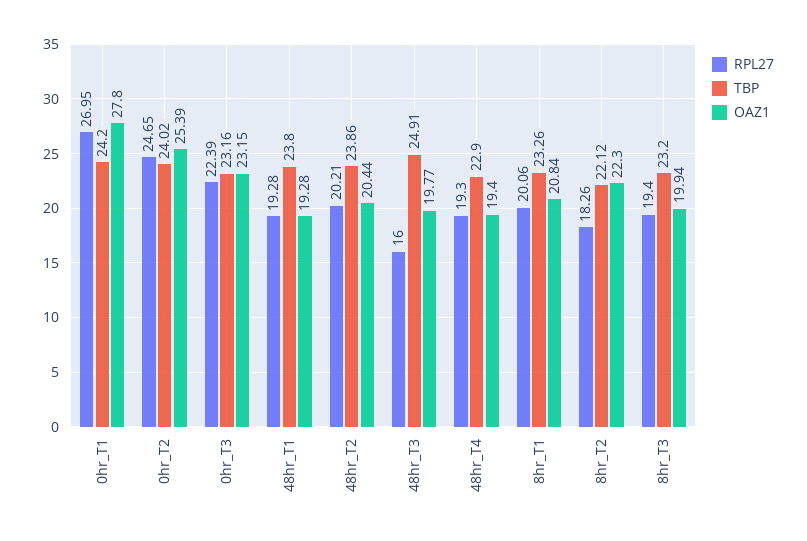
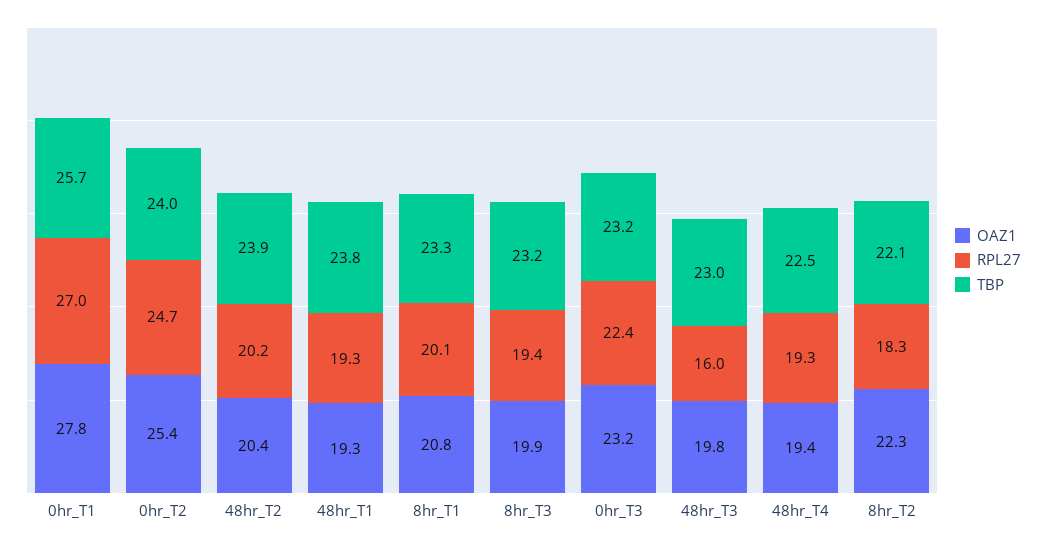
  {
    "RPL27": {
      "0hr_T1": 26.95,
      "0hr_T2": 24.65,
      "0hr_T3": 22.39,
      "48hr_T1": 19.28,
      "48hr_T2": 20.21,
      "48hr_T3": 16,
      "48hr_T4": 19.3,
      "8hr_T1": 20.06,
      "8hr_T2": 18.26,
      "8hr_T3": 19.4
    },
    "TBP": {
-     "0hr_T1": 24.2,
+     "0hr_T1": 25.7,
      "0hr_T2": 24.02,
      "0hr_T3": 23.16,
      "48hr_T1": 23.8,
      "48hr_T2": 23.86,
-     "48hr_T3": 24.91,
+     "48hr_T3": 23,
-     "48hr_T4": 22.9,
+     "48hr_T4": 22.5,
      "8hr_T1": 23.26,
      "8hr_T2": 22.12,
      "8hr_T3": 23.2
    },
    "OAZ1": {
      "0hr_T1": 27.8,
      "0hr_T2": 25.39,
      "0hr_T3": 23.15,
      "48hr_T1": 19.28,
      "48hr_T2": 20.44,
      "48hr_T3": 19.77,
      "48hr_T4": 19.4,
      "8hr_T1": 20.84,
      "8hr_T2": 22.3,
      "8hr_T3": 19.94
    }
  }

